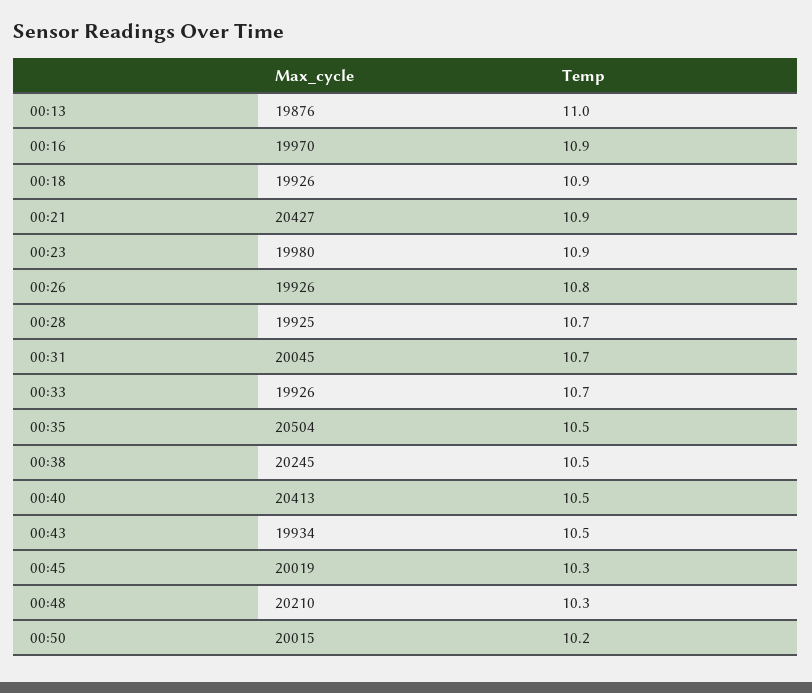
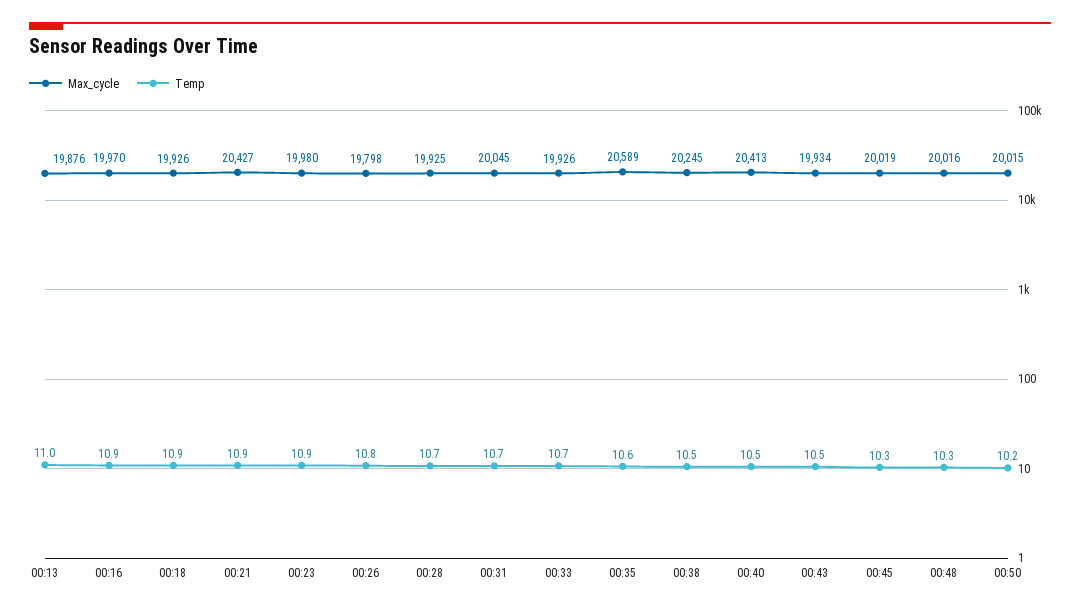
  {
    "Max_cycle": {
      "00:13": 19876,
      "00:16": 19970,
      "00:18": 19926,
      "00:21": 20427,
      "00:23": 19980,
-     "00:26": 19926,
+     "00:26": 19798,
      "00:28": 19925,
      "00:31": 20045,
      "00:33": 19926,
-     "00:35": 20504,
+     "00:35": 20589,
      "00:38": 20245,
      "00:40": 20413,
      "00:43": 19934,
      "00:45": 20019,
-     "00:48": 20210,
+     "00:48": 20016,
      "00:50": 20015
    },
    "Temp": {
      "00:13": 11,
      "00:16": 10.9,
      "00:18": 10.9,
      "00:21": 10.9,
      "00:23": 10.9,
      "00:26": 10.8,
      "00:28": 10.7,
      "00:31": 10.7,
      "00:33": 10.7,
-     "00:35": 10.5,
+     "00:35": 10.6,
      "00:38": 10.5,
      "00:40": 10.5,
      "00:43": 10.5,
      "00:45": 10.3,
      "00:48": 10.3,
      "00:50": 10.2
    }
  }

